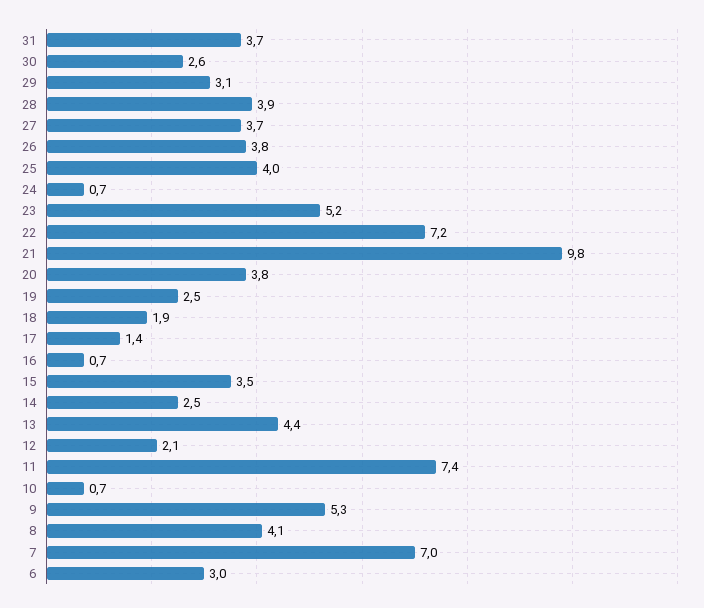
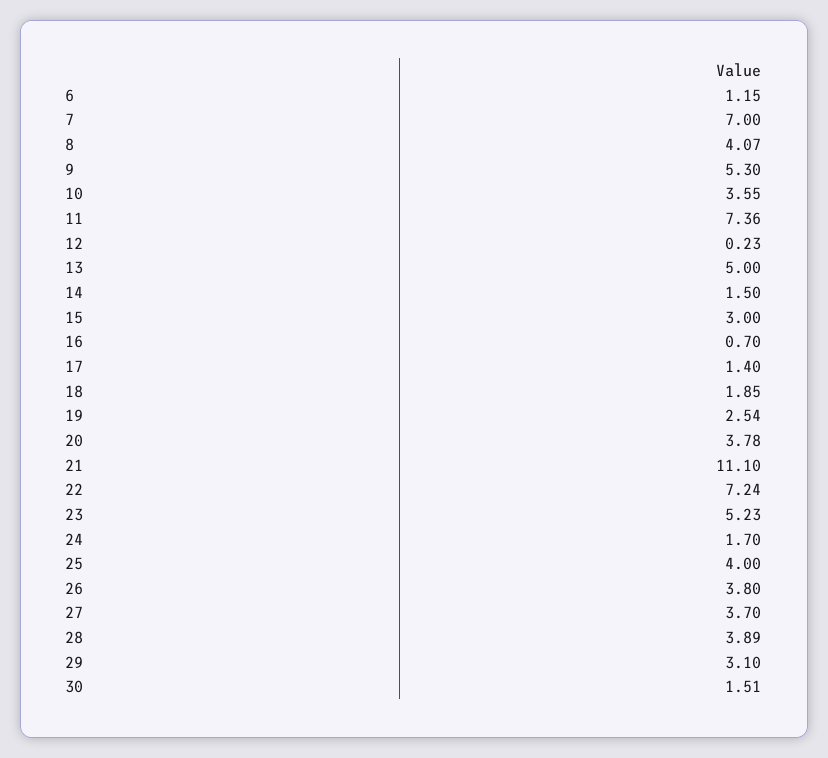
  {
-   "31": 3.7,
-   "30": 2.6,
+   "30": 1.51,
    "29": 3.1,
    "28": 3.89,
    "27": 3.7,
    "26": 3.8,
    "25": 4,
-   "24": 0.7,
+   "24": 1.7,
    "23": 5.23,
    "22": 7.24,
-   "21": 9.8,
+   "21": 11.1,
    "20": 3.78,
    "19": 2.54,
    "18": 1.85,
    "17": 1.4,
    "16": 0.7,
-   "15": 3.5,
+   "15": 3,
-   "14": 2.5,
+   "14": 1.5,
-   "13": 4.4,
+   "13": 5,
-   "12": 2.1,
+   "12": 0.23,
    "11": 7.36,
-   "10": 0.7,
+   "10": 3.55,
    "9": 5.3,
    "8": 4.07,
    "7": 7,
-   "6": 3
+   "6": 1.15
  }

